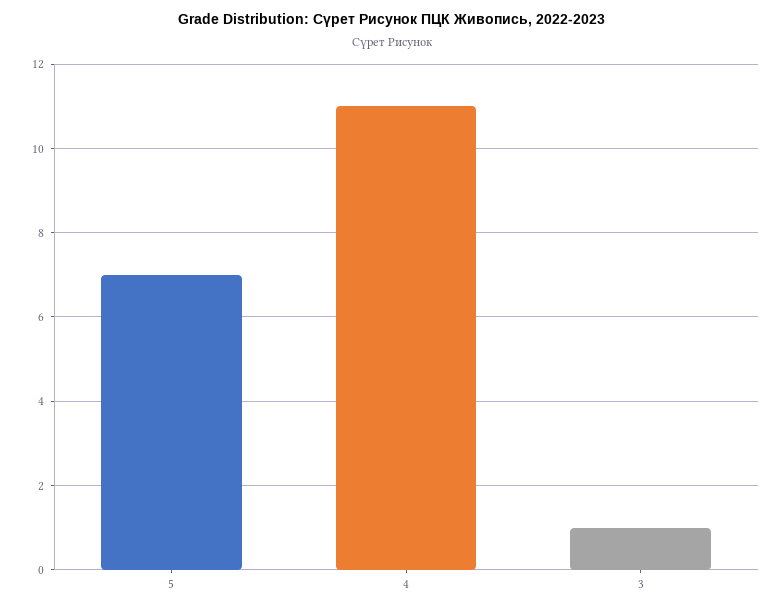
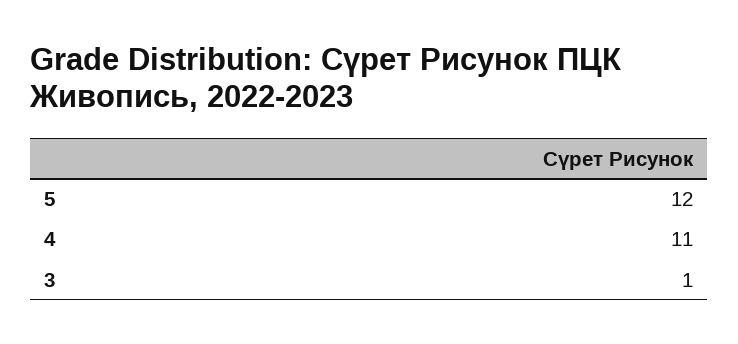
  {
-   "5": 7,
+   "5": 12,
    "4": 11,
    "3": 1
  }

